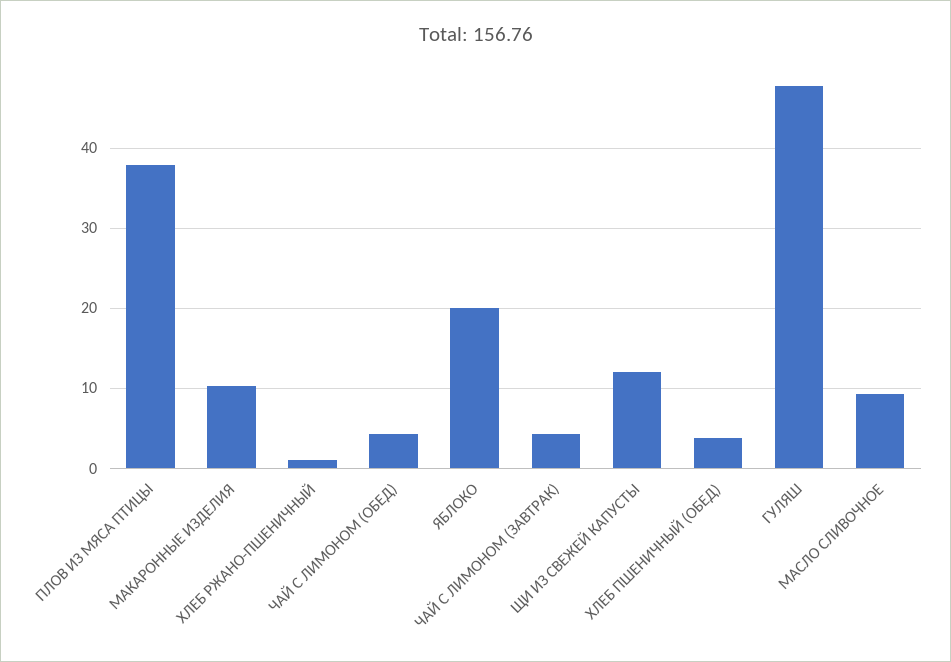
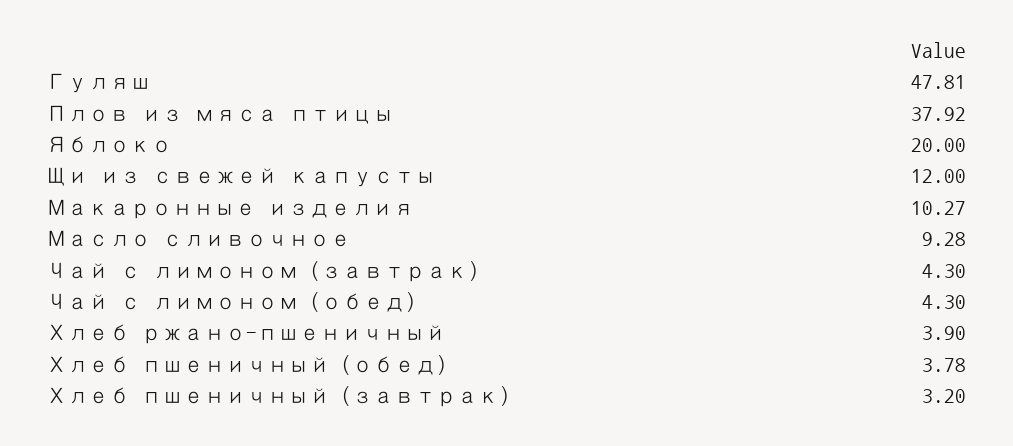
  {
    "ПЛОВ ИЗ МЯСА ПТИЦЫ": 37.92,
    "МАКАРОННЫЕ ИЗДЕЛИЯ": 10.27,
-   "ХЛЕБ РЖАНО-ПШЕНИЧНЫЙ": 1,
+   "ХЛЕБ РЖАНО-ПШЕНИЧНЫЙ": 3.9,
    "ЧАЙ С ЛИМОНОМ (ОБЕД)": 4.3,
    "ЯБЛОКО": 20,
    "ЧАЙ С ЛИМОНОМ (ЗАВТРАК)": 4.3,
    "ЩИ ИЗ СВЕЖЕЙ КАПУСТЫ": 12,
    "ХЛЕБ ПШЕНИЧНЫЙ (ОБЕД)": 3.78,
    "ГУЛЯШ": 47.81,
-   "МАСЛО СЛИВОЧНОЕ": 9.28
+   "МАСЛО СЛИВОЧНОЕ": 9.28,
+   "Хлеб пшеничный (завтрак)": 3.2
  }

